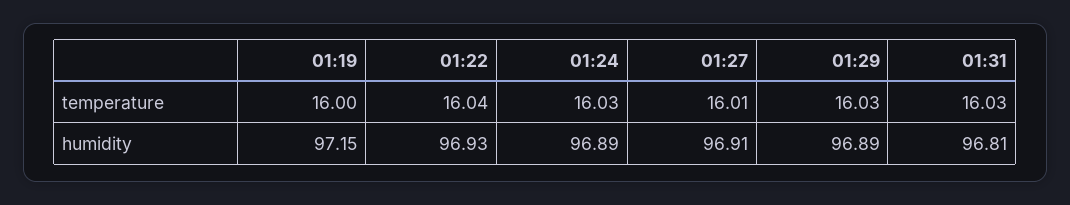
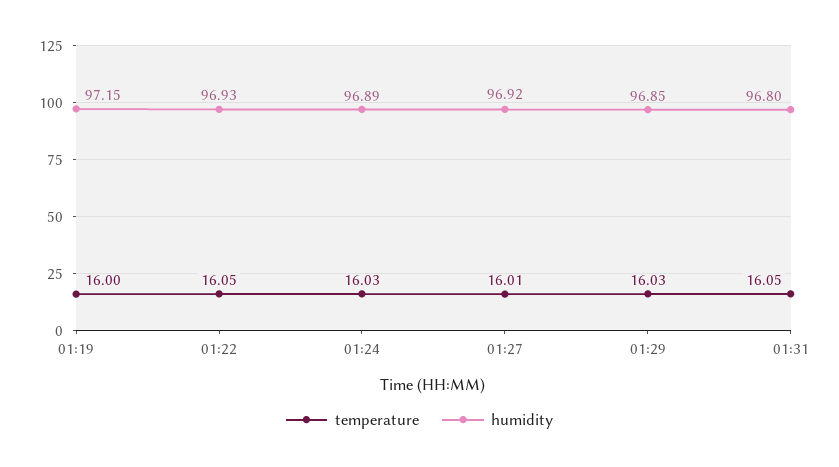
  {
    "temperature": {
      "01:19": 16,
-     "01:22": 16.04,
+     "01:22": 16.05,
      "01:24": 16.03,
      "01:27": 16.01,
      "01:29": 16.03,
-     "01:31": 16.03
+     "01:31": 16.05
    },
    "humidity": {
      "01:19": 97.15,
      "01:22": 96.93,
      "01:24": 96.89,
-     "01:27": 96.91,
+     "01:27": 96.92,
-     "01:29": 96.89,
+     "01:29": 96.85,
-     "01:31": 96.81
+     "01:31": 96.8
    }
  }

